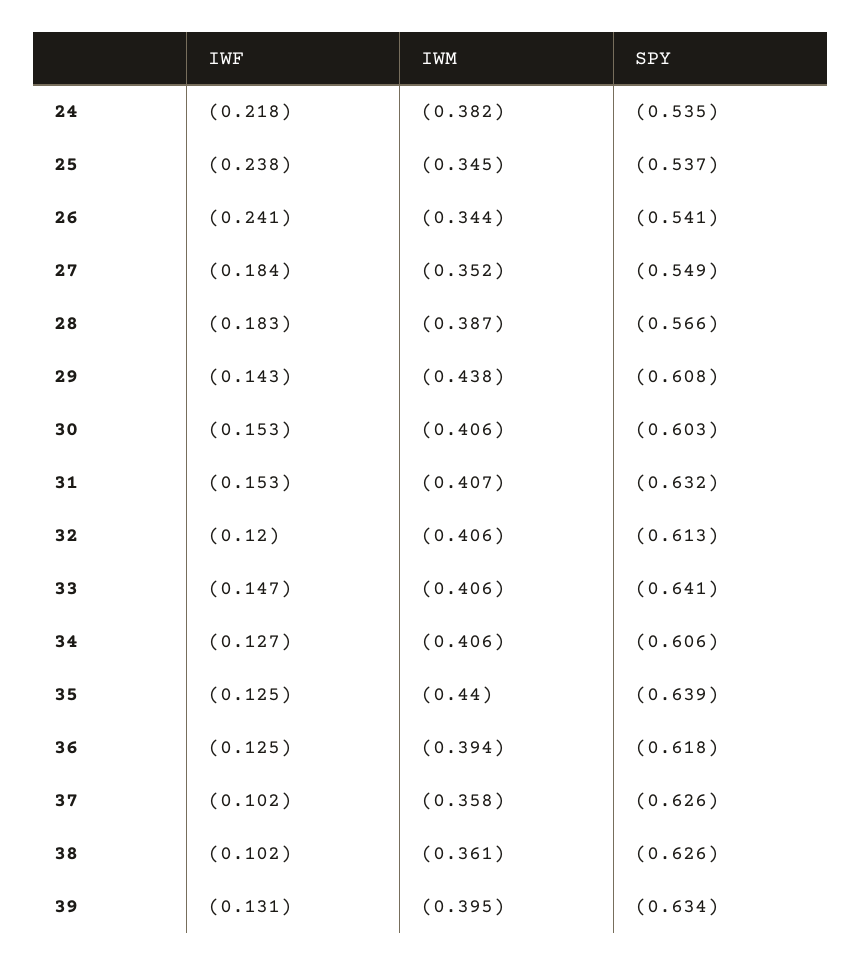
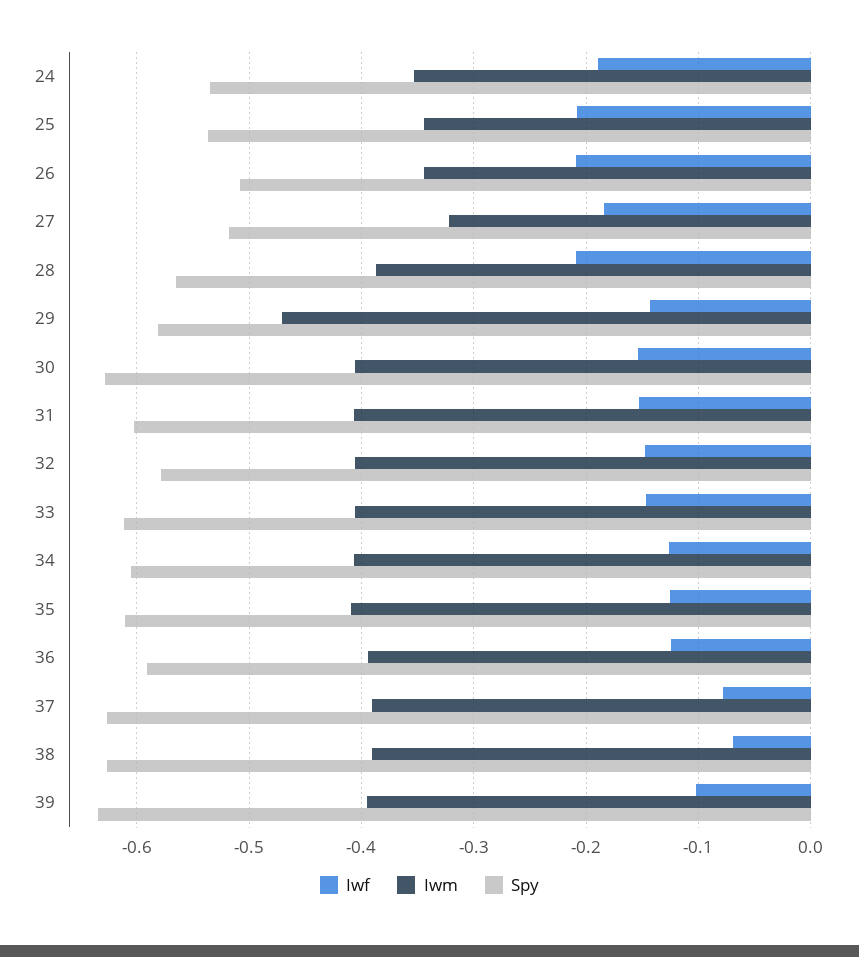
  {
    "IWF": {
-     "24": -0.218,
+     "24": -0.19,
-     "25": -0.238,
+     "25": -0.21,
-     "26": -0.241,
+     "26": -0.21,
      "27": -0.184,
-     "28": -0.183,
+     "28": -0.21,
      "29": -0.143,
      "30": -0.153,
      "31": -0.153,
-     "32": -0.12,
+     "32": -0.15,
      "33": -0.147,
      "34": -0.127,
      "35": -0.125,
      "36": -0.125,
-     "37": -0.102,
+     "37": -0.08,
-     "38": -0.102,
+     "38": -0.07,
-     "39": -0.131
+     "39": -0.1
    },
    "IWM": {
-     "24": -0.382,
+     "24": -0.35,
      "25": -0.345,
      "26": -0.344,
-     "27": -0.352,
+     "27": -0.32,
      "28": -0.387,
-     "29": -0.438,
+     "29": -0.47,
      "30": -0.406,
      "31": -0.407,
      "32": -0.406,
      "33": -0.406,
      "34": -0.406,
-     "35": -0.44,
+     "35": -0.41,
      "36": -0.394,
-     "37": -0.358,
+     "37": -0.39,
-     "38": -0.361,
+     "38": -0.39,
      "39": -0.395
    },
    "SPY": {
      "24": -0.535,
      "25": -0.537,
-     "26": -0.541,
+     "26": -0.51,
-     "27": -0.549,
+     "27": -0.52,
      "28": -0.566,
-     "29": -0.608,
+     "29": -0.58,
-     "30": -0.603,
+     "30": -0.63,
-     "31": -0.632,
+     "31": -0.6,
-     "32": -0.613,
+     "32": -0.58,
-     "33": -0.641,
+     "33": -0.61,
      "34": -0.606,
-     "35": -0.639,
+     "35": -0.61,
-     "36": -0.618,
+     "36": -0.59,
      "37": -0.626,
      "38": -0.626,
      "39": -0.634
    }
  }

